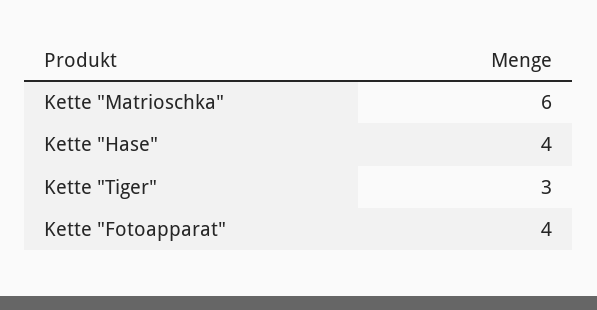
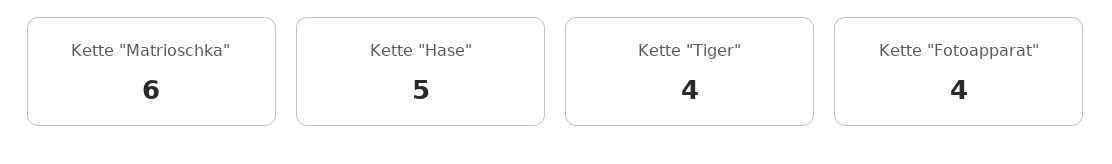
  {
    "Kette \"Matrioschka\"": 6,
-   "Kette \"Hase\"": 4,
+   "Kette \"Hase\"": 5,
-   "Kette \"Tiger\"": 3,
+   "Kette \"Tiger\"": 4,
    "Kette \"Fotoapparat\"": 4
  }

